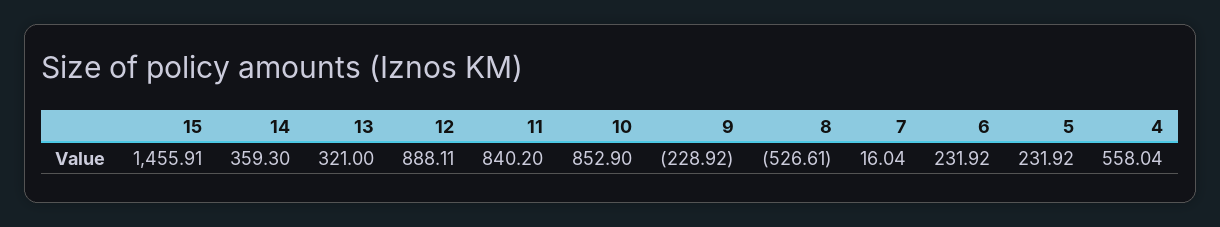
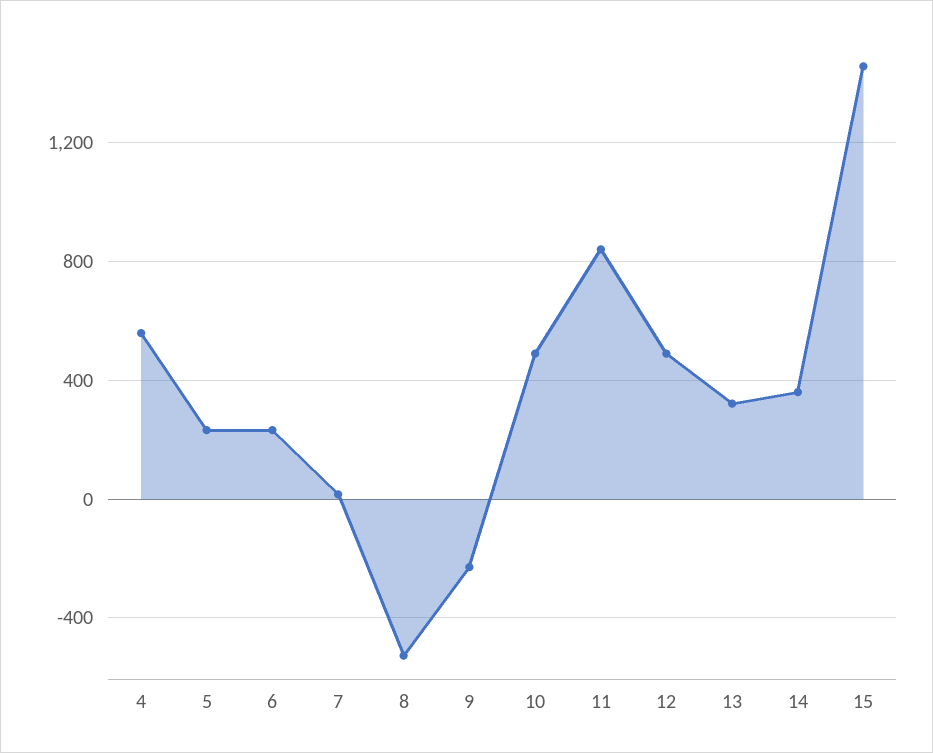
  {
    "15": 1455.91,
    "14": 359.3,
    "13": 321,
-   "12": 888.11,
+   "12": 500,
    "11": 840.2,
-   "10": 852.9,
+   "10": 500,
    "9": -228.92,
    "8": -526.61,
    "7": 16.04,
    "6": 231.92,
    "5": 231.92,
    "4": 558.04
  }

